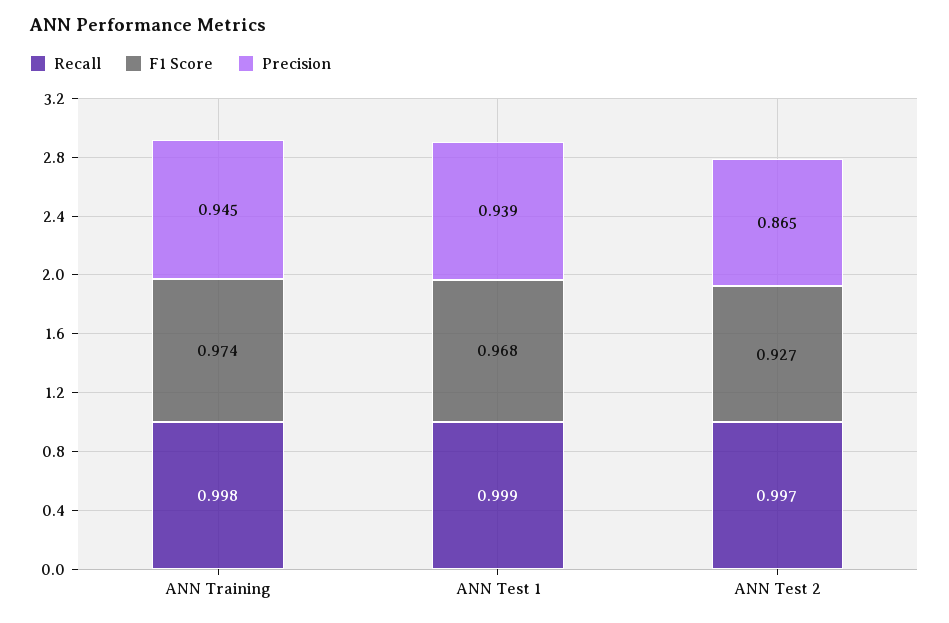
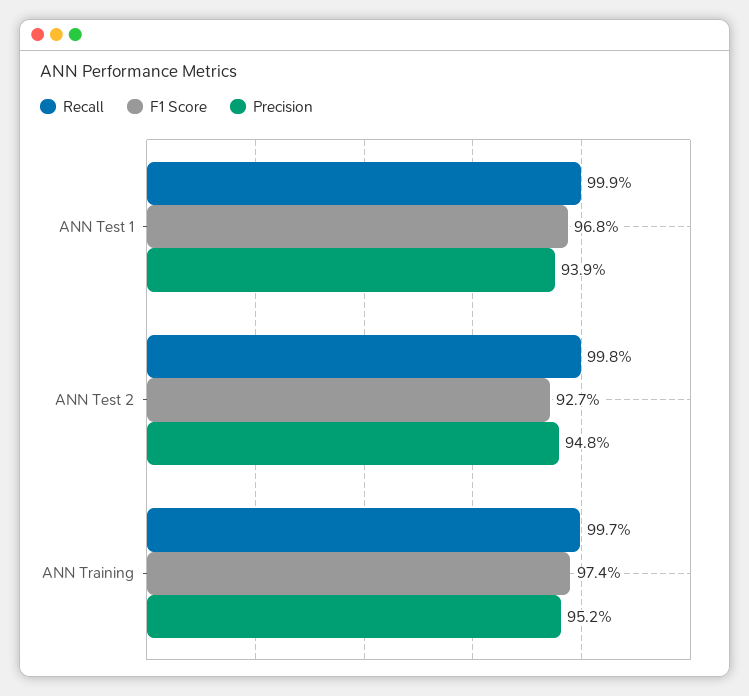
  {
    "Recall": {
-     "ANN Training": 0.998,
+     "ANN Training": 0.997,
      "ANN Test 1": 0.999,
-     "ANN Test 2": 0.997
+     "ANN Test 2": 0.998
    },
    "F1 Score": {
      "ANN Training": 0.974,
      "ANN Test 1": 0.968,
      "ANN Test 2": 0.927
    },
    "Precision": {
-     "ANN Training": 0.945,
+     "ANN Training": 0.952,
      "ANN Test 1": 0.939,
-     "ANN Test 2": 0.865
+     "ANN Test 2": 0.948
    }
  }

